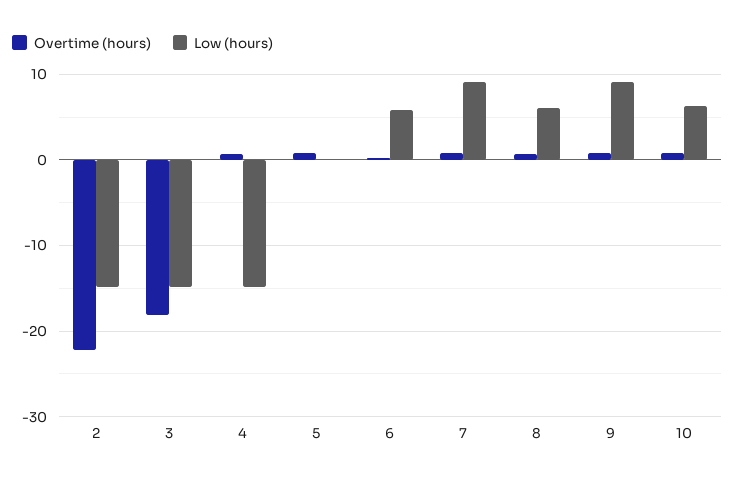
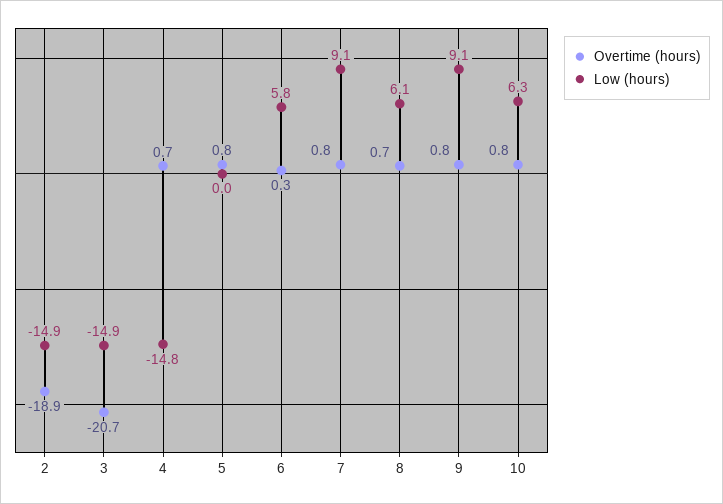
  {
    "Overtime (hours)": {
-     "2": -22,
+     "2": -18.9,
-     "3": -18,
+     "3": -20.7,
      "4": 0.7,
      "5": 0.8,
      "6": 0.3,
      "7": 0.8,
      "8": 0.7,
      "9": 0.8,
      "10": 0.8
    },
    "Low (hours)": {
      "2": -14.9,
      "3": -14.9,
      "4": -14.8,
      "5": 0,
      "6": 5.8,
      "7": 9.1,
      "8": 6.1,
      "9": 9.1,
      "10": 6.3
    }
  }

